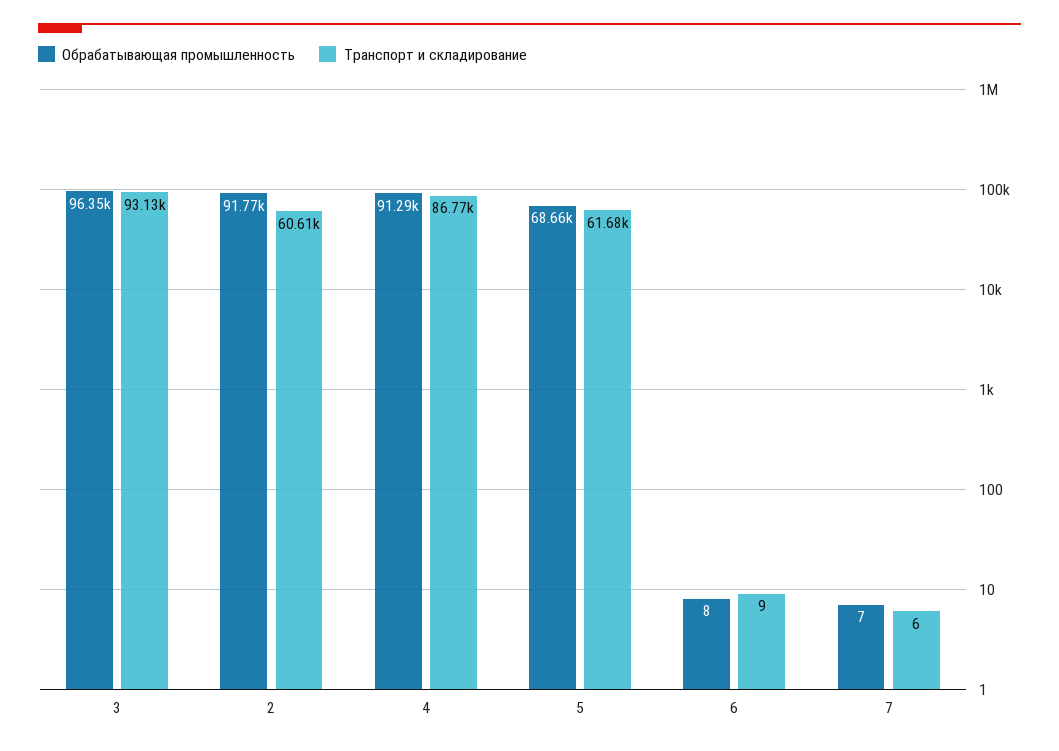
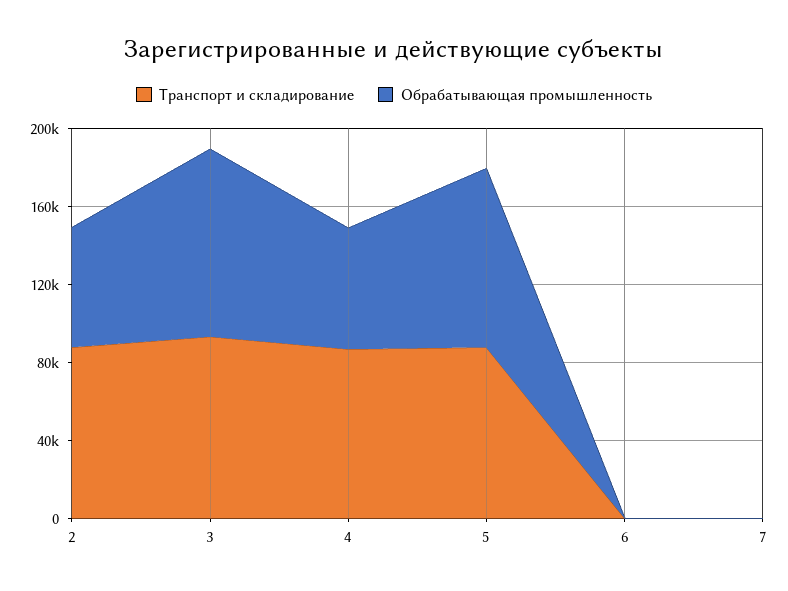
  {
    "Обрабатывающая промышленность": {
      "3": 96350,
-     "2": 91770,
+     "2": 60000,
-     "4": 91290,
+     "4": 60000,
-     "5": 68660,
+     "5": 90000,
      "6": 8,
      "7": 7
    },
    "Транспорт и складирование": {
      "3": 93130,
-     "2": 60610,
+     "2": 90000,
      "4": 86770,
-     "5": 61680,
+     "5": 90000,
      "6": 9,
      "7": 6
    }
  }

